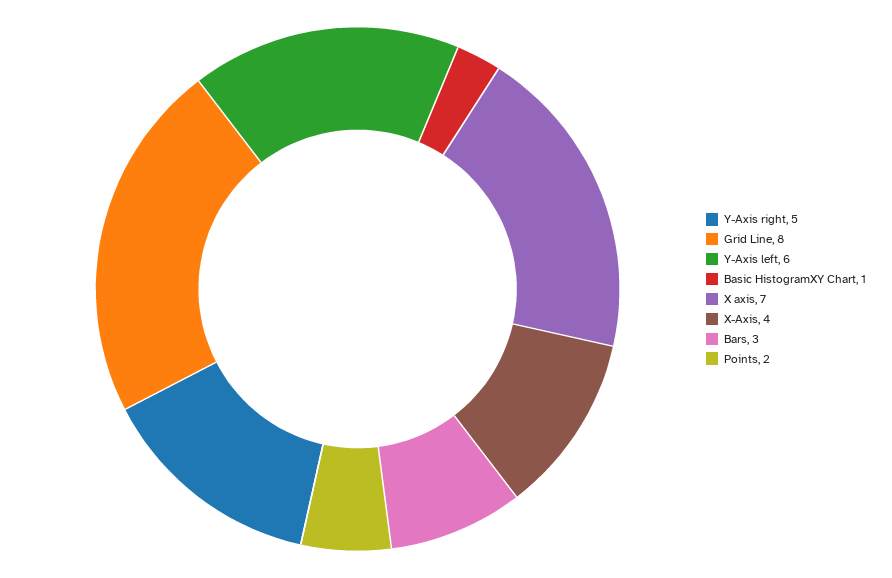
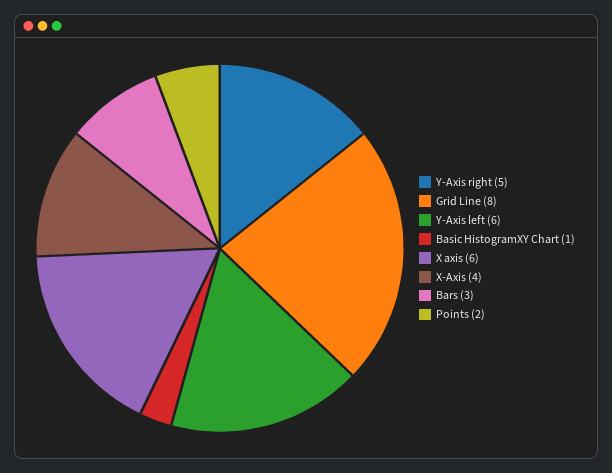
  {
    "Y-Axis right": 5,
    "Grid Line": 8,
    "Y-Axis left": 6,
    "Basic HistogramXY Chart": 1,
-   "X axis": 7,
+   "X axis": 6,
    "X-Axis": 4,
    "Bars": 3,
    "Points": 2
  }

